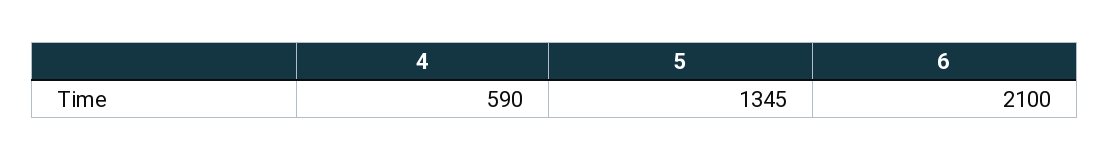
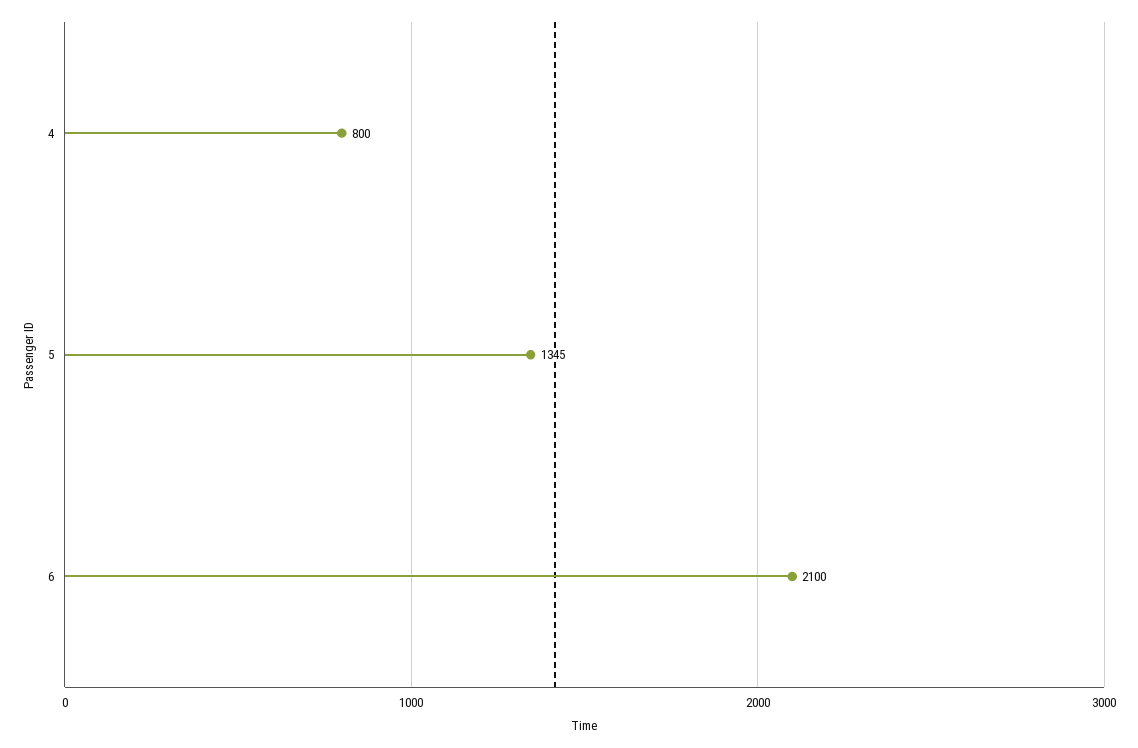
  {
-   "4": 590,
+   "4": 800,
    "5": 1345,
    "6": 2100
  }

